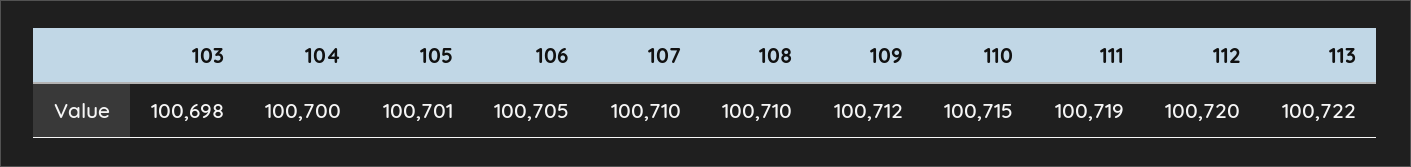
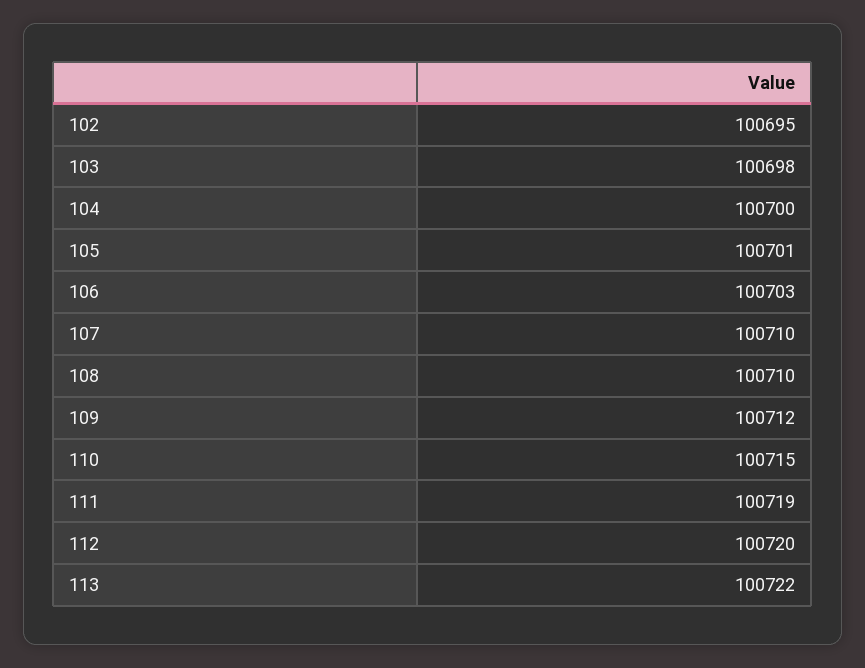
  {
    "103": 100698,
    "104": 100700,
    "105": 100701,
-   "106": 100705,
+   "106": 100703,
    "107": 100710,
    "108": 100710,
    "109": 100712,
    "110": 100715,
    "111": 100719,
    "112": 100720,
-   "113": 100722
+   "113": 100722,
+   "102": 100695
  }

